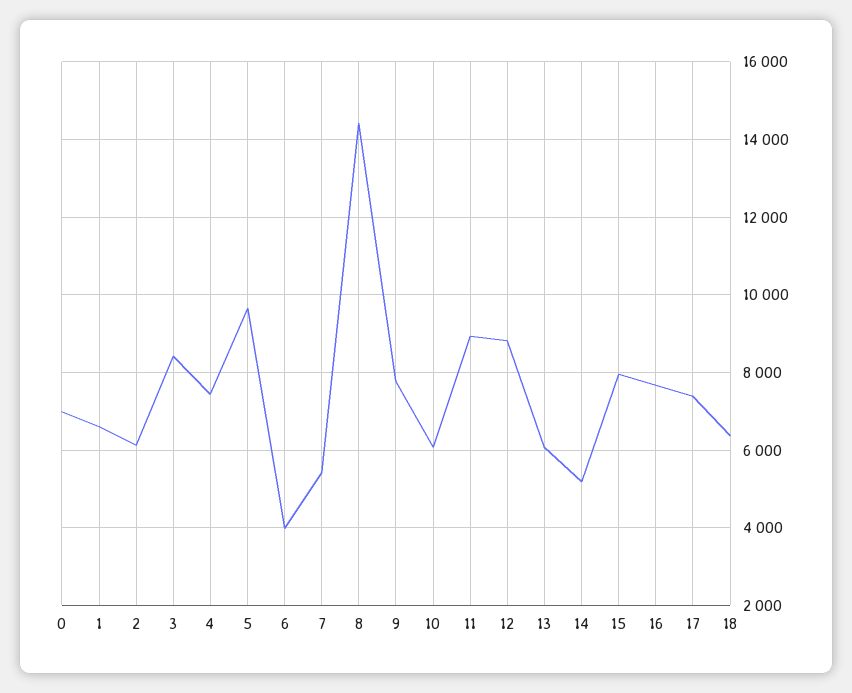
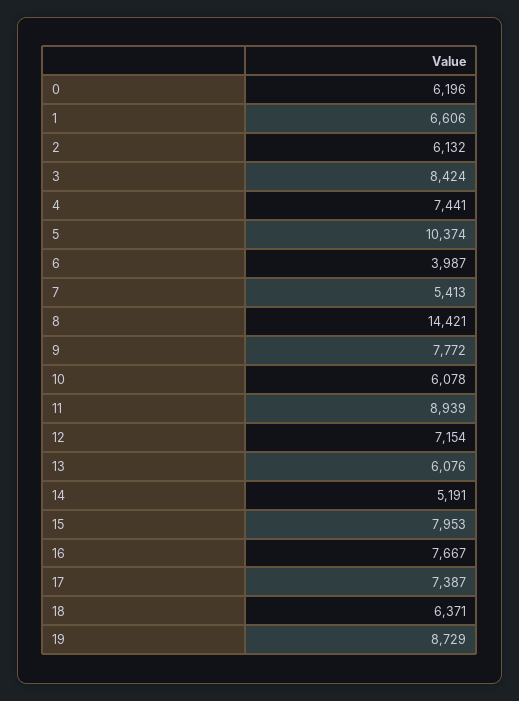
  {
-   "0": 7000,
+   "0": 6196,
    "1": 6606,
    "2": 6132,
    "3": 8424,
    "4": 7441,
-   "5": 9600,
+   "5": 10374,
    "6": 3987,
    "7": 5413,
    "8": 14421,
    "9": 7772,
    "10": 6078,
    "11": 8939,
-   "12": 8800,
+   "12": 7154,
    "13": 6076,
    "14": 5191,
    "15": 7953,
    "16": 7667,
    "17": 7387,
-   "18": 6371
+   "18": 6371,
+   "19": 8729
  }

